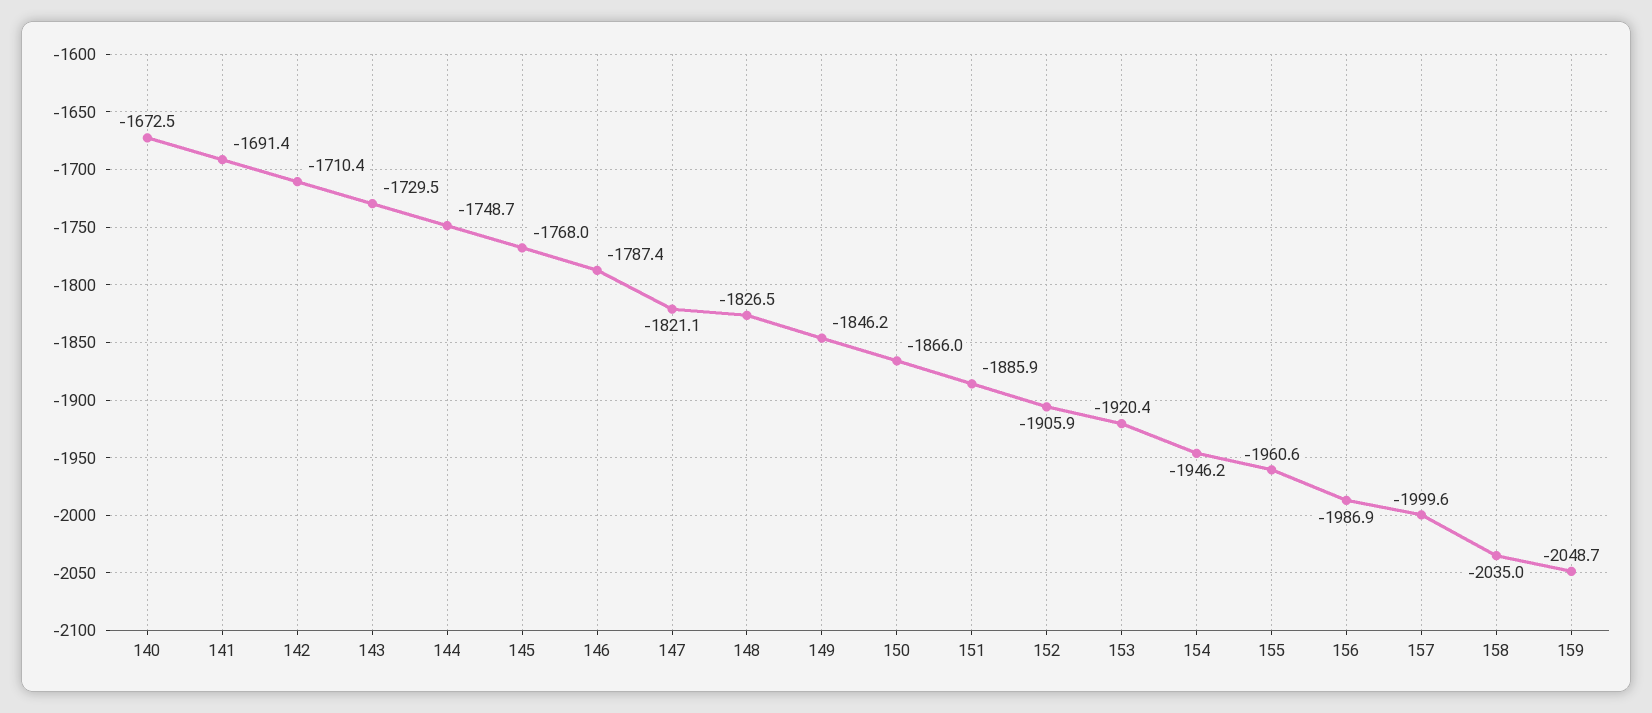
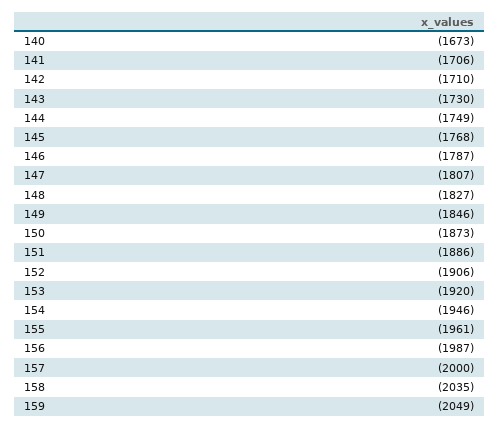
  {
    "140": -1672.5,
-   "141": -1691.4,
+   "141": -1706,
    "142": -1710.4,
    "143": -1729.5,
    "144": -1748.7,
    "145": -1768,
    "146": -1787.4,
-   "147": -1821.1,
+   "147": -1807,
    "148": -1826.5,
    "149": -1846.2,
-   "150": -1866,
+   "150": -1873,
    "151": -1885.9,
    "152": -1905.9,
    "153": -1920.4,
    "154": -1946.2,
    "155": -1960.6,
    "156": -1986.9,
    "157": -1999.6,
    "158": -2035,
    "159": -2048.7
  }

